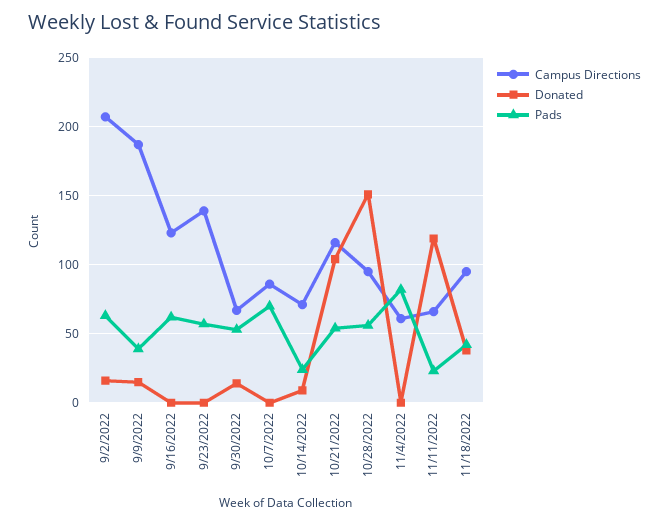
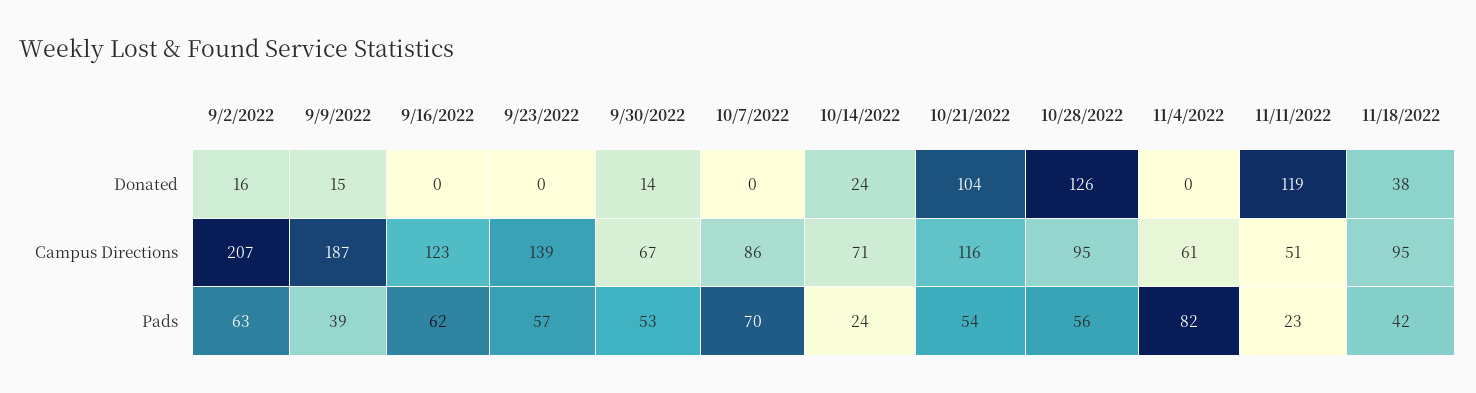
  {
    "Campus Directions": {
      "9/2/2022": 207,
      "9/9/2022": 187,
      "9/16/2022": 123,
      "9/23/2022": 139,
      "9/30/2022": 67,
      "10/7/2022": 86,
      "10/14/2022": 71,
      "10/21/2022": 116,
      "10/28/2022": 95,
      "11/4/2022": 61,
-     "11/11/2022": 65,
+     "11/11/2022": 51,
      "11/18/2022": 95
    },
    "Donated": {
      "9/2/2022": 16,
      "9/9/2022": 15,
      "9/16/2022": 0,
      "9/23/2022": 0,
      "9/30/2022": 14,
      "10/7/2022": 0,
-     "10/14/2022": 10,
+     "10/14/2022": 24,
      "10/21/2022": 104,
-     "10/28/2022": 150,
+     "10/28/2022": 126,
      "11/4/2022": 0,
      "11/11/2022": 119,
      "11/18/2022": 38
    },
    "Pads": {
      "9/2/2022": 63,
      "9/9/2022": 39,
      "9/16/2022": 62,
      "9/23/2022": 57,
      "9/30/2022": 53,
      "10/7/2022": 70,
      "10/14/2022": 24,
      "10/21/2022": 54,
      "10/28/2022": 56,
      "11/4/2022": 82,
      "11/11/2022": 23,
      "11/18/2022": 42
    }
  }

